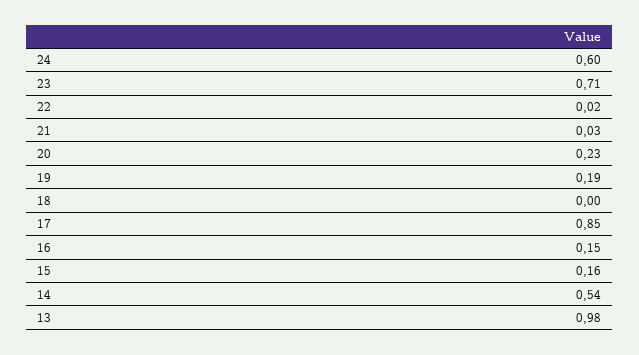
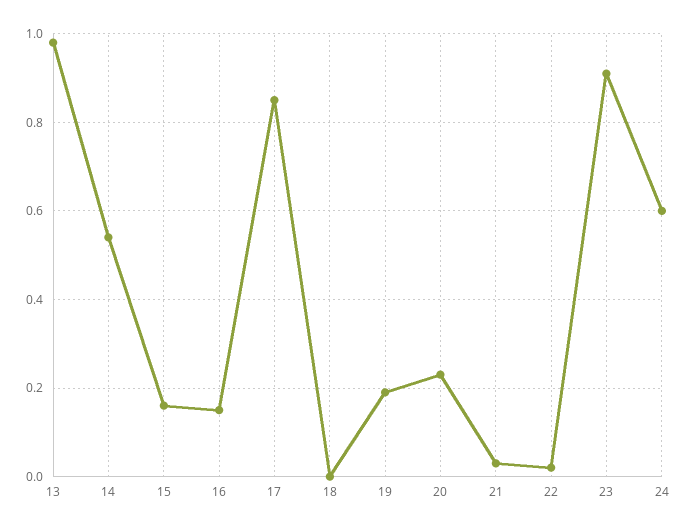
  {
    "24": 0.6,
-   "23": 0.71,
+   "23": 0.9,
    "22": 0.02,
    "21": 0.03,
    "20": 0.23,
    "19": 0.19,
    "18": 0,
    "17": 0.85,
    "16": 0.15,
    "15": 0.16,
    "14": 0.54,
    "13": 0.98
  }

